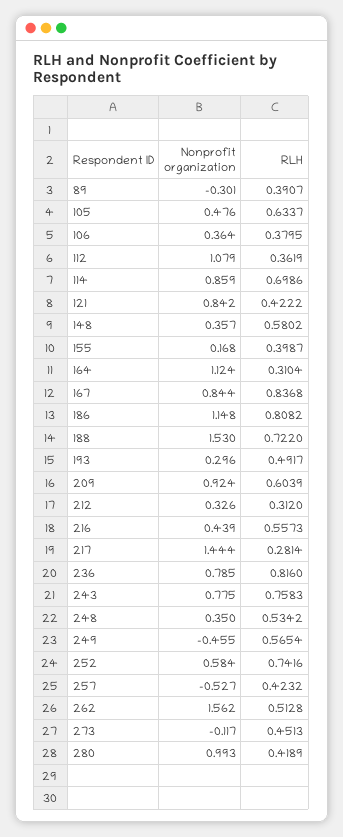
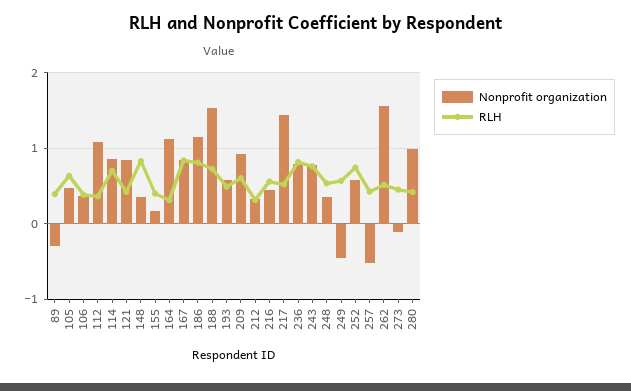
  {
    "Nonprofit organization": {
      "89": -0.301,
      "105": 0.476,
      "106": 0.364,
      "112": 1.079,
      "114": 0.859,
      "121": 0.842,
      "148": 0.357,
      "155": 0.168,
      "164": 1.124,
      "167": 0.844,
      "186": 1.148,
      "188": 1.53,
-     "193": 0.296,
+     "193": 0.6,
      "209": 0.924,
      "212": 0.326,
      "216": 0.439,
      "217": 1.444,
      "236": 0.785,
      "243": 0.775,
      "248": 0.35,
      "249": -0.455,
      "252": 0.584,
      "257": -0.527,
      "262": 1.562,
      "273": -0.117,
      "280": 0.993
    },
    "RLH": {
      "89": 0.3907,
      "105": 0.6337,
      "106": 0.3795,
      "112": 0.3619,
      "114": 0.6986,
      "121": 0.4222,
-     "148": 0.5802,
+     "148": 0.8,
      "155": 0.3987,
      "164": 0.3104,
      "167": 0.8368,
      "186": 0.8082,
      "188": 0.722,
      "193": 0.4917,
      "209": 0.6039,
      "212": 0.312,
      "216": 0.5573,
-     "217": 0.2814,
+     "217": 0.5,
      "236": 0.816,
      "243": 0.7583,
      "248": 0.5342,
      "249": 0.5654,
      "252": 0.7416,
      "257": 0.4232,
      "262": 0.5128,
      "273": 0.4513,
      "280": 0.4189
    }
  }

